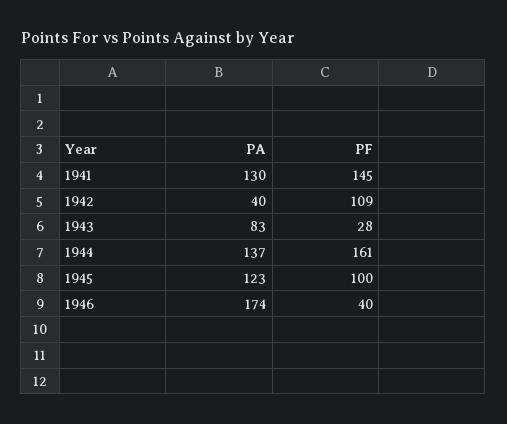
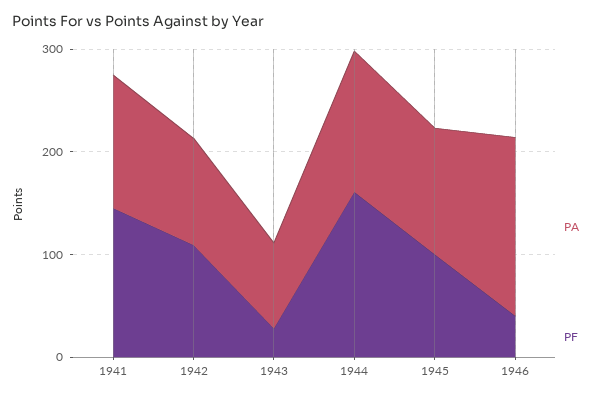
  {
    "PA": {
      "1941": 130,
-     "1942": 40,
+     "1942": 100,
      "1943": 83,
      "1944": 137,
      "1945": 123,
      "1946": 174
    },
    "PF": {
      "1941": 145,
      "1942": 109,
      "1943": 28,
      "1944": 161,
      "1945": 100,
      "1946": 40
    }
  }

